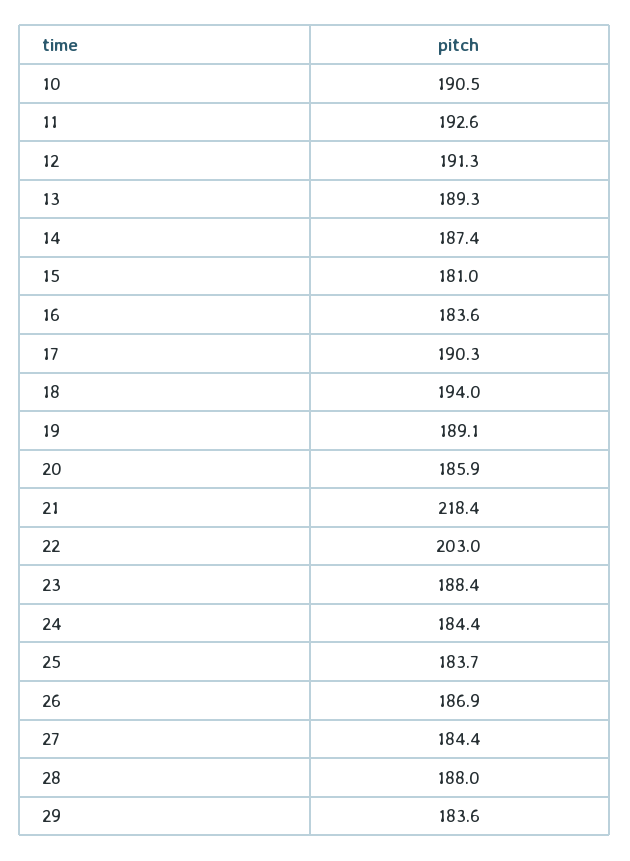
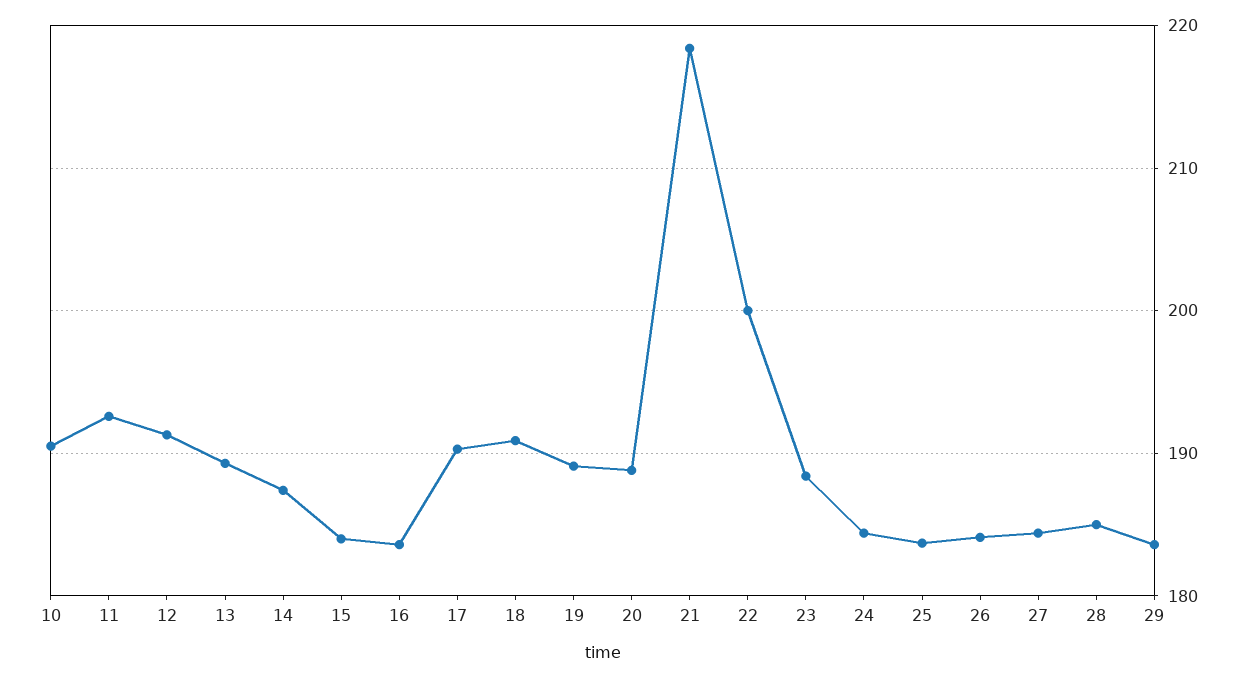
  {
    "10": 190.5,
    "11": 192.6,
    "12": 191.3,
    "13": 189.3,
    "14": 187.4,
-   "15": 181,
+   "15": 184,
    "16": 183.6,
    "17": 190.3,
-   "18": 194,
+   "18": 191,
    "19": 189.1,
-   "20": 185.9,
+   "20": 189,
    "21": 218.4,
-   "22": 203,
+   "22": 200,
    "23": 188.4,
    "24": 184.4,
    "25": 183.7,
-   "26": 186.9,
+   "26": 184,
    "27": 184.4,
-   "28": 188,
+   "28": 185,
    "29": 183.6
  }

